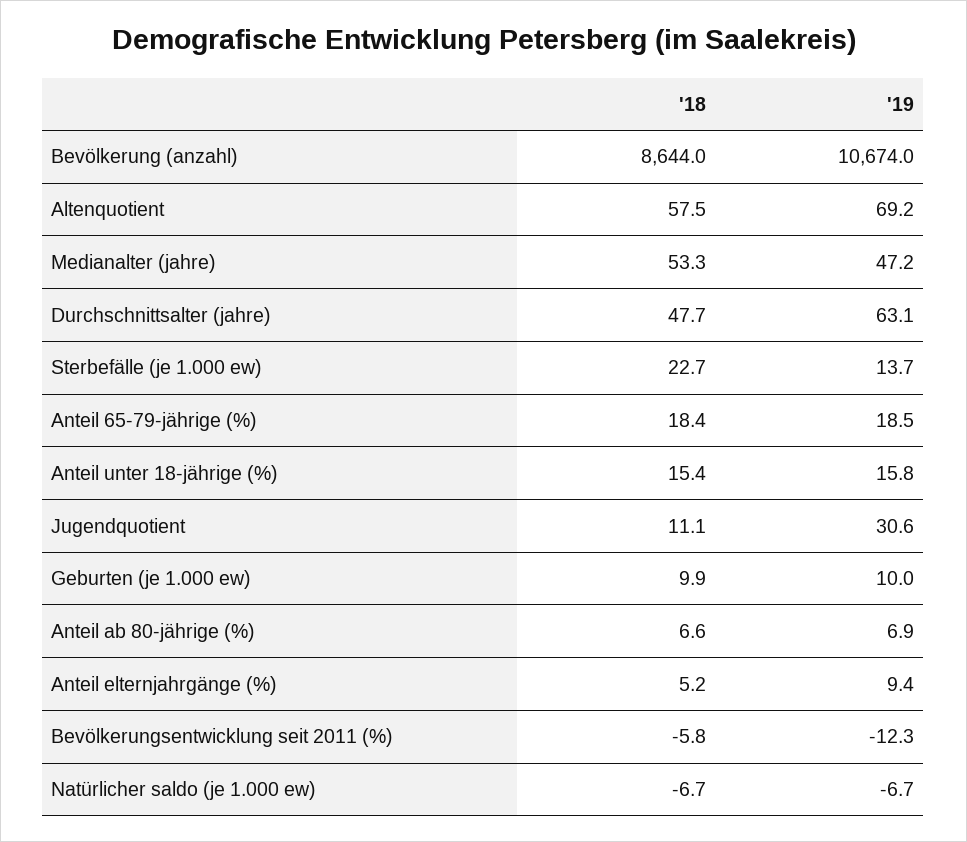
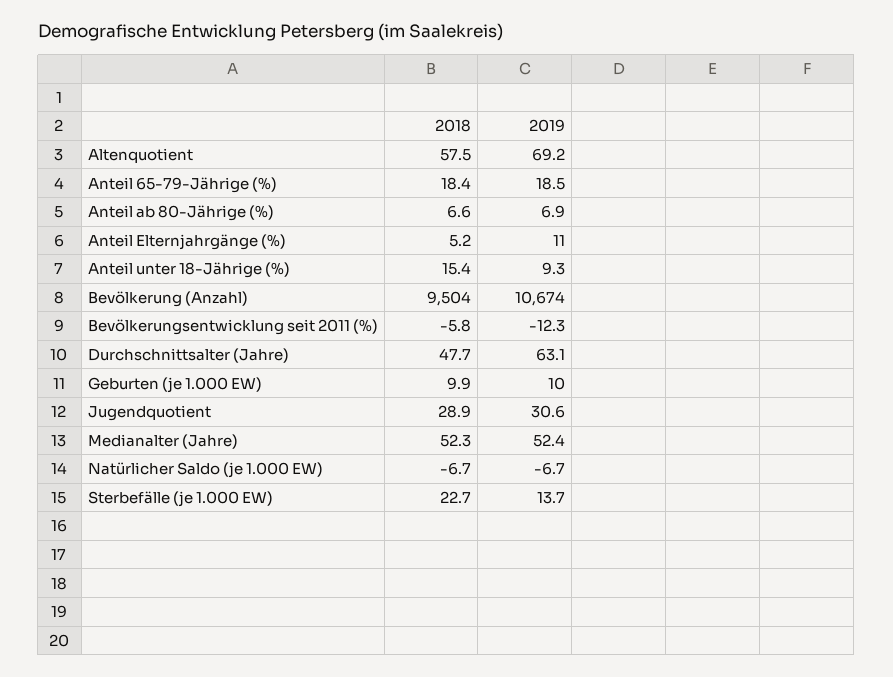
  {
    "'18": {
-     "Bevölkerung (anzahl)": 8644,
+     "Bevölkerung (anzahl)": 9504,
      "Altenquotient": 57.5,
-     "Medianalter (jahre)": 53.3,
+     "Medianalter (jahre)": 52.3,
      "Durchschnittsalter (jahre)": 47.7,
      "Sterbefälle (je 1.000 ew)": 22.7,
      "Anteil 65-79-jährige (%)": 18.4,
      "Anteil unter 18-jährige (%)": 15.4,
-     "Jugendquotient": 11.1,
+     "Jugendquotient": 28.9,
      "Geburten (je 1.000 ew)": 9.9,
      "Anteil ab 80-jährige (%)": 6.6,
      "Anteil elternjahrgänge (%)": 5.2,
      "Bevölkerungsentwicklung seit 2011 (%)": -5.8,
      "Natürlicher saldo (je 1.000 ew)": -6.7
    },
    "'19": {
      "Bevölkerung (anzahl)": 10674,
      "Altenquotient": 69.2,
-     "Medianalter (jahre)": 47.2,
+     "Medianalter (jahre)": 52.4,
      "Durchschnittsalter (jahre)": 63.1,
      "Sterbefälle (je 1.000 ew)": 13.7,
      "Anteil 65-79-jährige (%)": 18.5,
-     "Anteil unter 18-jährige (%)": 15.8,
+     "Anteil unter 18-jährige (%)": 9.3,
      "Jugendquotient": 30.6,
      "Geburten (je 1.000 ew)": 10,
      "Anteil ab 80-jährige (%)": 6.9,
-     "Anteil elternjahrgänge (%)": 9.4,
+     "Anteil elternjahrgänge (%)": 11,
      "Bevölkerungsentwicklung seit 2011 (%)": -12.3,
      "Natürlicher saldo (je 1.000 ew)": -6.7
    }
  }

